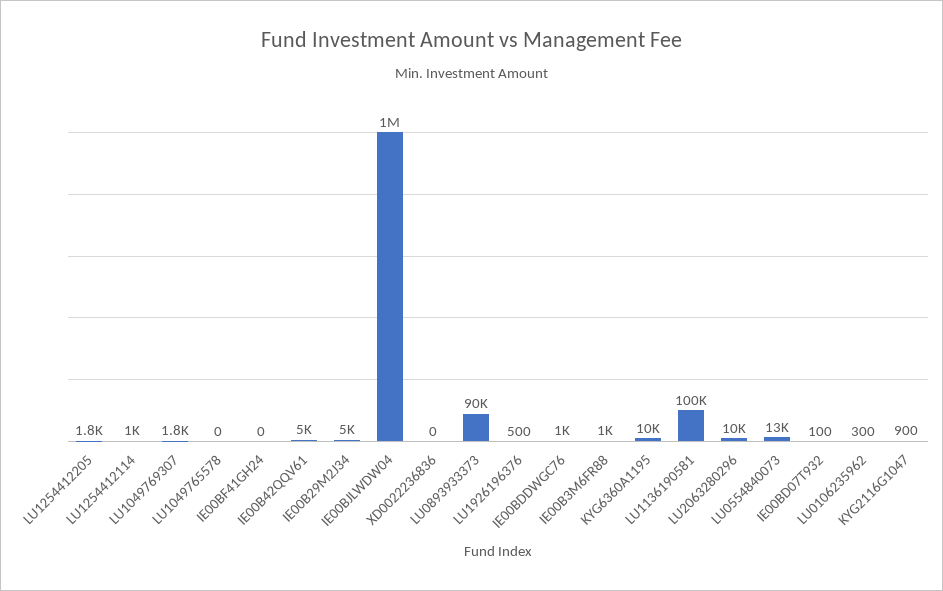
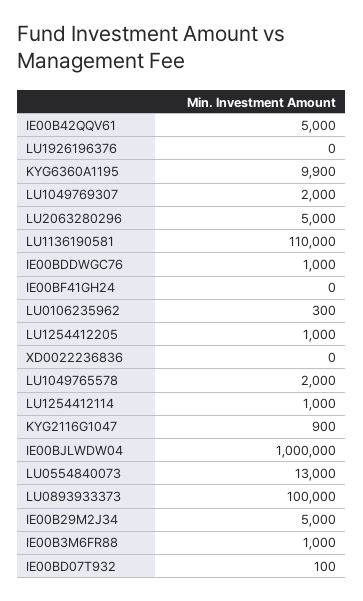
  {
-   "LU1254412205": 1800,
+   "LU1254412205": 1000,
    "LU1254412114": 1000,
-   "LU1049769307": 1800,
+   "LU1049769307": 2000,
-   "LU1049765578": 0,
+   "LU1049765578": 2000,
    "IE00BF41GH24": 0,
    "IE00B42QQV61": 5000,
    "IE00B29M2J34": 5000,
    "IE00BJLWDW04": 1000000,
    "XD0022236836": 0,
-   "LU0893933373": 90000,
+   "LU0893933373": 100000,
-   "LU1926196376": 500,
+   "LU1926196376": 0,
    "IE00BDDWGC76": 1000,
    "IE00B3M6FR88": 1000,
-   "KYG6360A1195": 10000,
+   "KYG6360A1195": 9900,
-   "LU1136190581": 100000,
+   "LU1136190581": 110000,
-   "LU2063280296": 10000,
+   "LU2063280296": 5000,
    "LU0554840073": 13000,
    "IE00BD07T932": 100,
    "LU0106235962": 300,
    "KYG2116G1047": 900
  }

